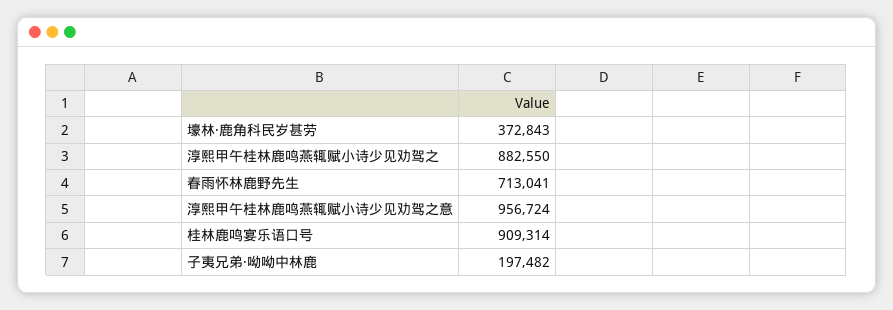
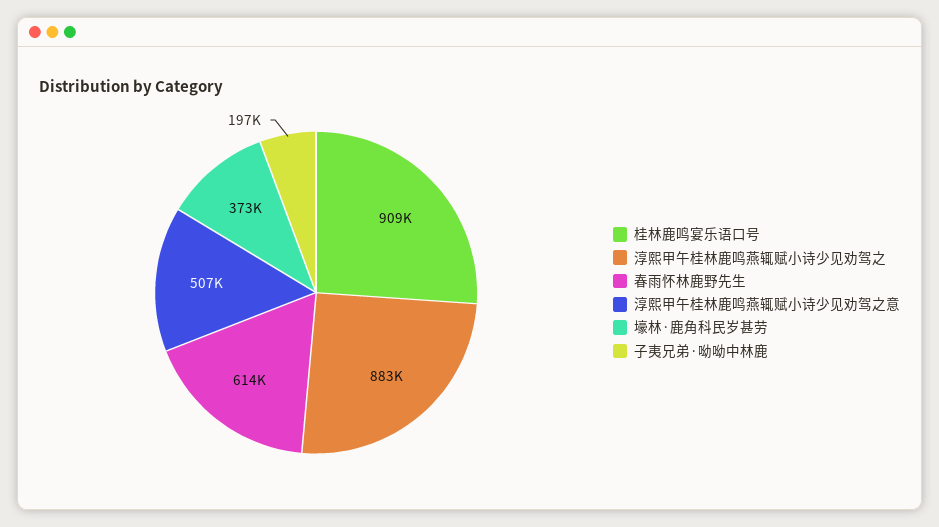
  {
    "壕林·鹿角科民岁甚劳": 372843,
    "淳熙甲午桂林鹿鸣燕辄赋小诗少见劝驾之": 882550,
-   "春雨怀林鹿野先生": 713041,
+   "春雨怀林鹿野先生": 614000,
-   "淳熙甲午桂林鹿鸣燕辄赋小诗少见劝驾之意": 956724,
+   "淳熙甲午桂林鹿鸣燕辄赋小诗少见劝驾之意": 507000,
    "桂林鹿鸣宴乐语口号": 909314,
    "子夷兄弟·呦呦中林鹿": 197482
  }

